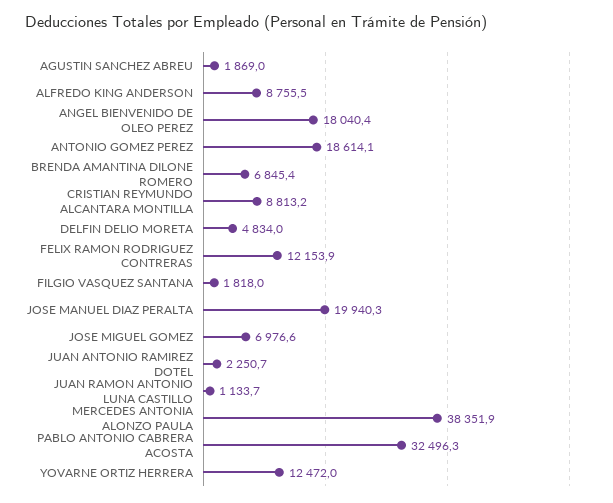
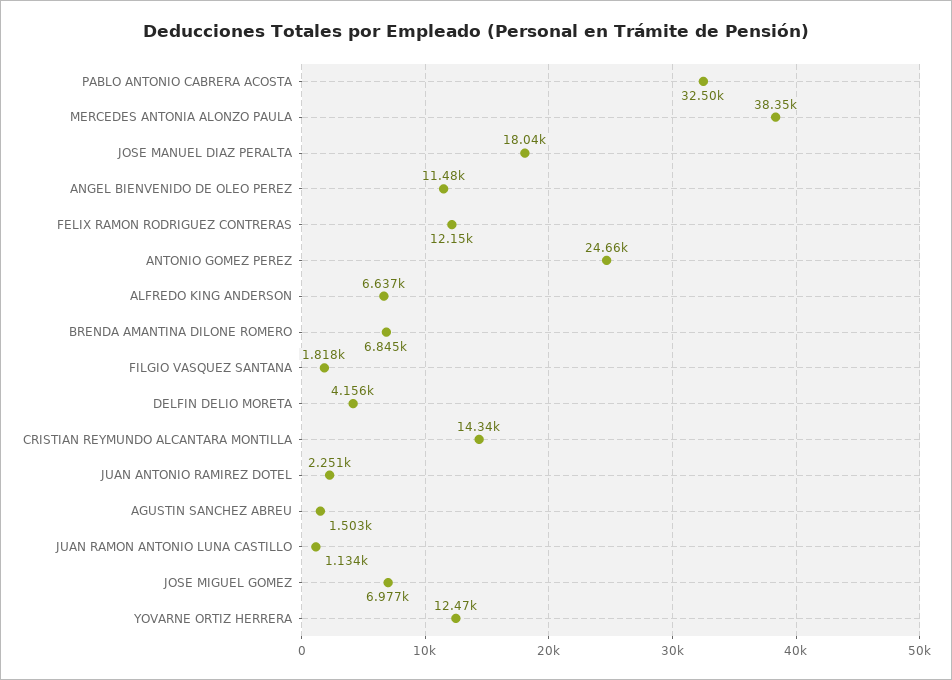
  {
-   "AGUSTIN SANCHEZ ABREU": 1869,
+   "AGUSTIN SANCHEZ ABREU": 1503,
-   "ALFREDO KING ANDERSON": 8755.5,
+   "ALFREDO KING ANDERSON": 6637,
-   "ANGEL BIENVENIDO DE OLEO PEREZ": 18040.4,
+   "ANGEL BIENVENIDO DE OLEO PEREZ": 11480,
-   "ANTONIO GOMEZ PEREZ": 18614.1,
+   "ANTONIO GOMEZ PEREZ": 24660,
    "BRENDA AMANTINA DILONE ROMERO": 6845.4,
-   "CRISTIAN REYMUNDO ALCANTARA MONTILLA": 8813.2,
+   "CRISTIAN REYMUNDO ALCANTARA MONTILLA": 14340,
-   "DELFIN DELIO MORETA": 4834,
+   "DELFIN DELIO MORETA": 4156,
    "FELIX RAMON RODRIGUEZ CONTRERAS": 12153.9,
    "FILGIO VASQUEZ SANTANA": 1818,
-   "JOSE MANUEL DIAZ PERALTA": 19940.3,
+   "JOSE MANUEL DIAZ PERALTA": 18040,
    "JOSE MIGUEL GOMEZ": 6976.6,
    "JUAN ANTONIO RAMIREZ DOTEL": 2250.7,
    "JUAN RAMON ANTONIO LUNA CASTILLO": 1133.7,
    "MERCEDES ANTONIA ALONZO PAULA": 38351.9,
    "PABLO ANTONIO CABRERA ACOSTA": 32496.3,
    "YOVARNE ORTIZ HERRERA": 12472
  }

